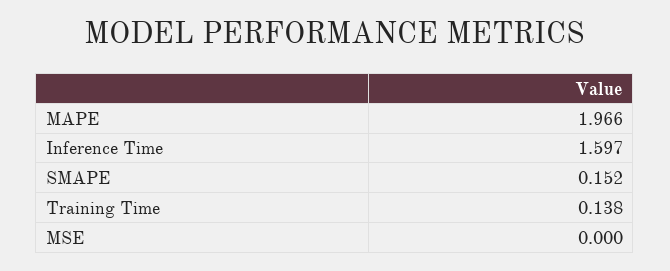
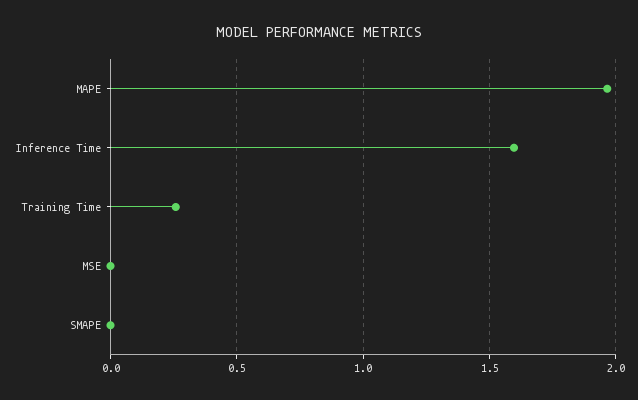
  {
    "MAPE": 1.966,
    "Inference Time": 1.597,
-   "SMAPE": 0.152,
+   "SMAPE": 0,
-   "Training Time": 0.138,
+   "Training Time": 0.25,
    "MSE": 0
  }

